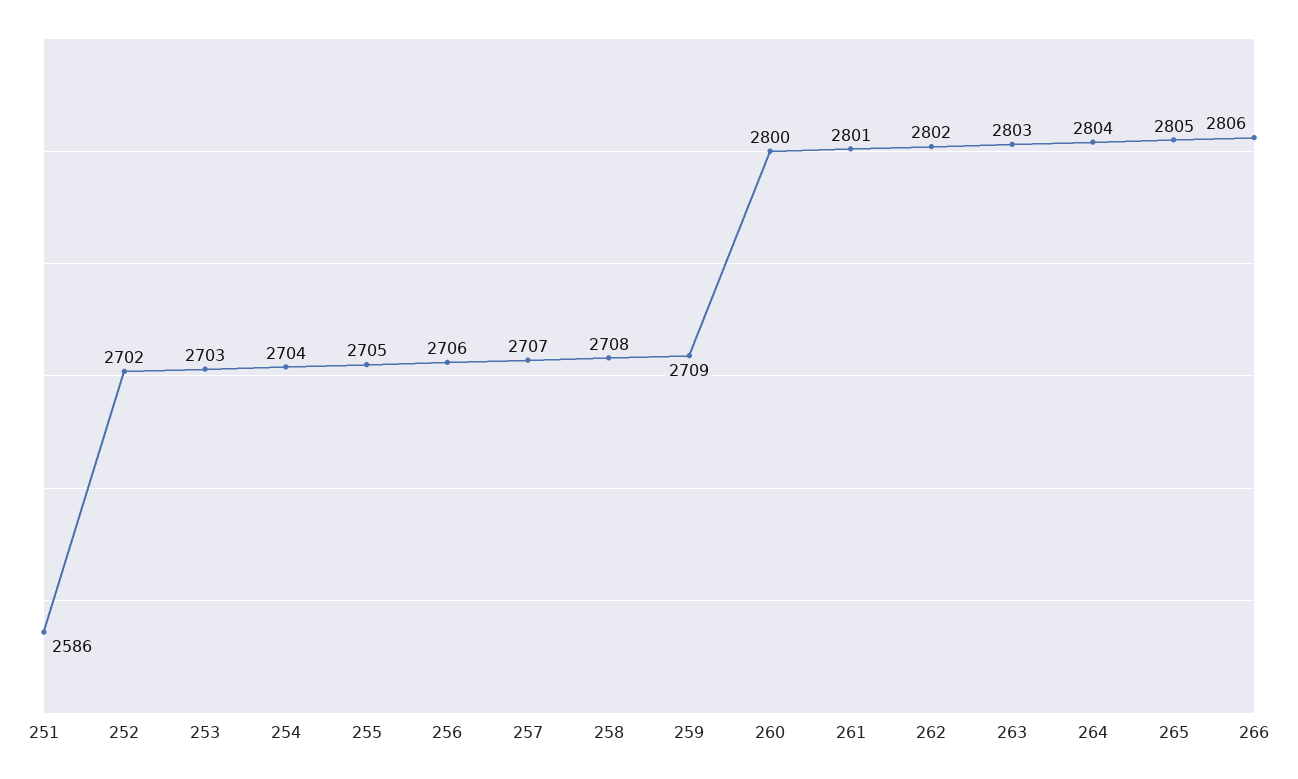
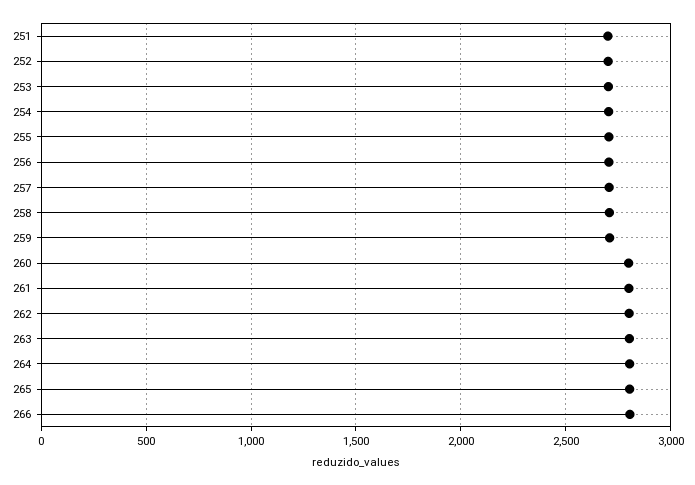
  {
-   "251": 2586,
+   "251": 2700,
    "252": 2702,
    "253": 2703,
    "254": 2704,
    "255": 2705,
    "256": 2706,
    "257": 2707,
    "258": 2708,
    "259": 2709,
    "260": 2800,
    "261": 2801,
    "262": 2802,
    "263": 2803,
    "264": 2804,
    "265": 2805,
    "266": 2806
  }

